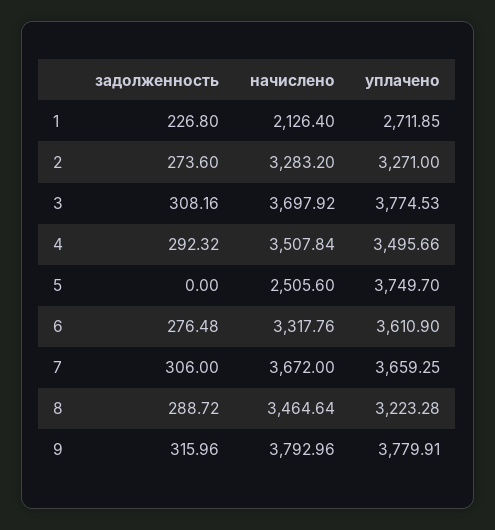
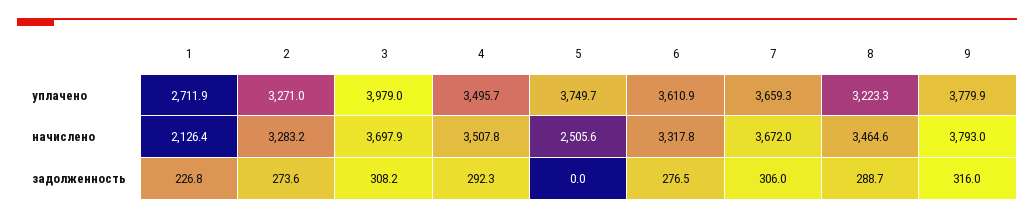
  {
    "задолженность": {
      "1": 226.8,
      "2": 273.6,
      "3": 308.16,
      "4": 292.32,
      "5": 0,
      "6": 276.48,
      "7": 306,
      "8": 288.72,
      "9": 315.96
    },
    "начислено": {
      "1": 2126.4,
      "2": 3283.2,
      "3": 3697.92,
      "4": 3507.84,
      "5": 2505.6,
      "6": 3317.76,
      "7": 3672,
      "8": 3464.64,
      "9": 3792.96
    },
    "уплачено": {
      "1": 2711.85,
      "2": 3271,
-     "3": 3774.53,
+     "3": 3979,
      "4": 3495.66,
      "5": 3749.7,
      "6": 3610.9,
      "7": 3659.25,
      "8": 3223.28,
      "9": 3779.91
    }
  }

